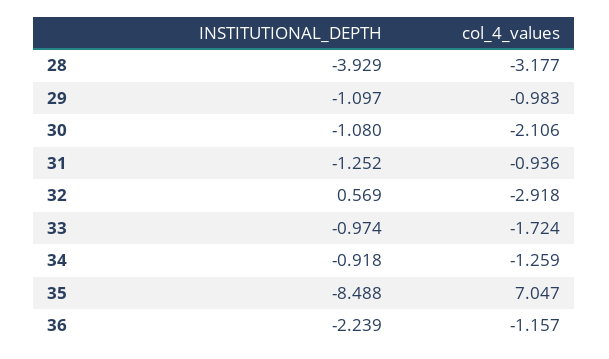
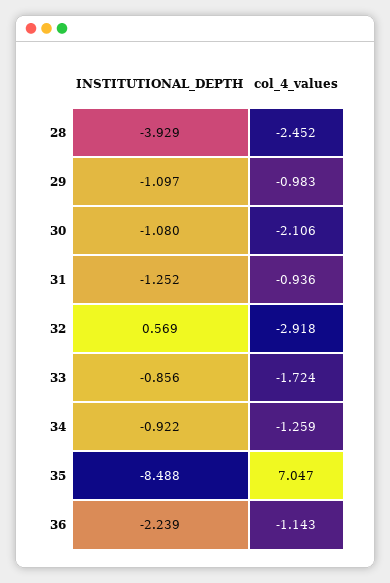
  {
    "INSTITUTIONAL_DEPTH": {
      "28": -3.929,
      "29": -1.097,
      "30": -1.08,
      "31": -1.252,
      "32": 0.569,
-     "33": -0.974,
+     "33": -0.856,
-     "34": -0.918,
+     "34": -0.922,
      "35": -8.488,
      "36": -2.239
    },
    "col_4_values": {
-     "28": -3.177,
+     "28": -2.452,
      "29": -0.983,
      "30": -2.106,
      "31": -0.936,
      "32": -2.918,
      "33": -1.724,
      "34": -1.259,
      "35": 7.047,
-     "36": -1.157
+     "36": -1.143
    }
  }

